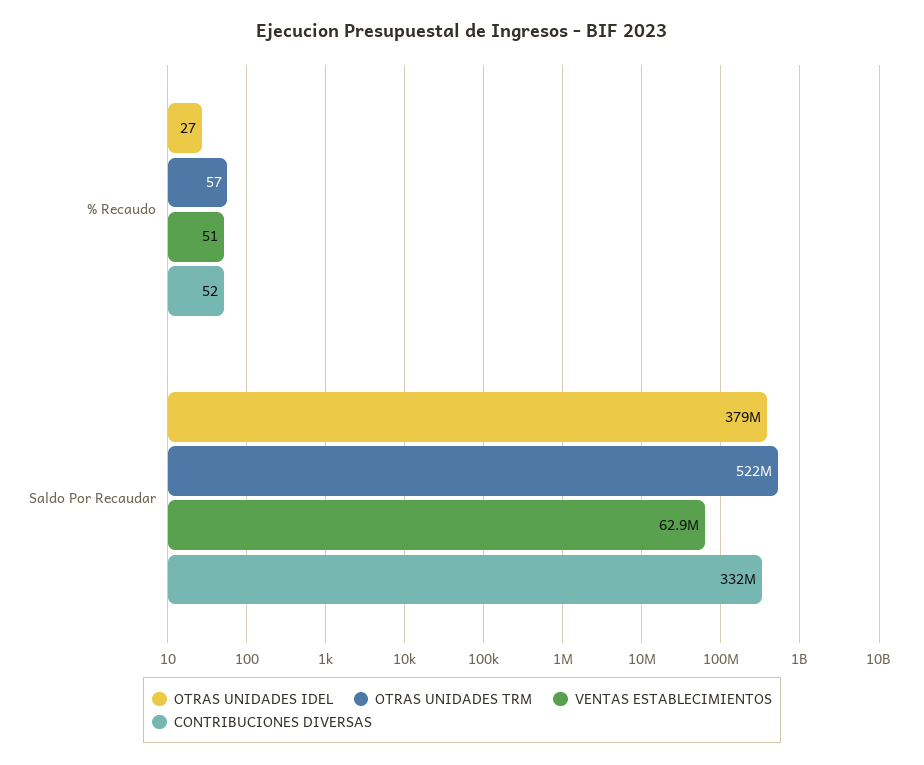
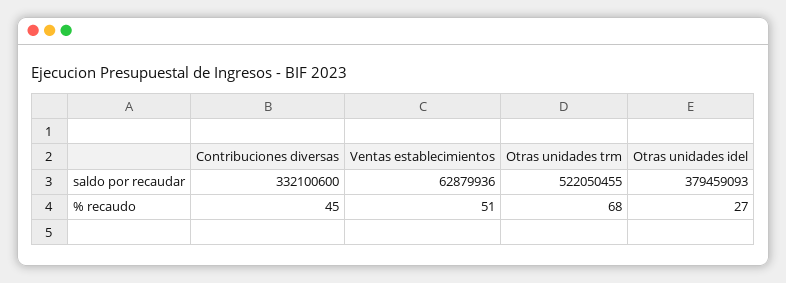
  {
    "OTRAS UNIDADES IDEL": {
      "% Recaudo": 27,
      "Saldo Por Recaudar": 379459093
    },
    "OTRAS UNIDADES TRM": {
-     "% Recaudo": 57,
+     "% Recaudo": 68,
      "Saldo Por Recaudar": 522050455
    },
    "VENTAS ESTABLECIMIENTOS": {
      "% Recaudo": 51,
      "Saldo Por Recaudar": 62879936
    },
    "CONTRIBUCIONES DIVERSAS": {
-     "% Recaudo": 52,
+     "% Recaudo": 45,
      "Saldo Por Recaudar": 332100600
    }
  }

